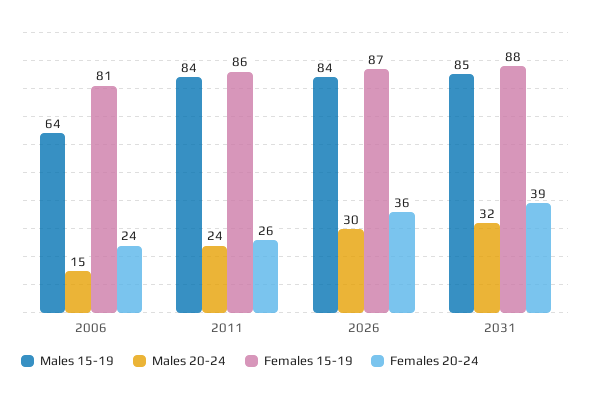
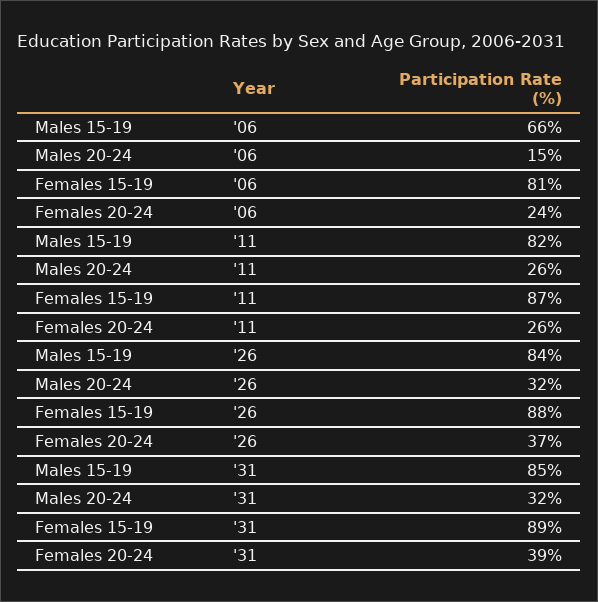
  {
    "Males 15-19": {
-     "2006": 64,
+     "2006": 66,
-     "2011": 84,
+     "2011": 82,
      "2026": 84,
      "2031": 85
    },
    "Males 20-24": {
      "2006": 15,
-     "2011": 24,
+     "2011": 26,
-     "2026": 30,
+     "2026": 32,
      "2031": 32
    },
    "Females 15-19": {
      "2006": 81,
-     "2011": 86,
+     "2011": 87,
-     "2026": 87,
+     "2026": 88,
-     "2031": 88
+     "2031": 89
    },
    "Females 20-24": {
      "2006": 24,
      "2011": 26,
-     "2026": 36,
+     "2026": 37,
      "2031": 39
    }
  }

